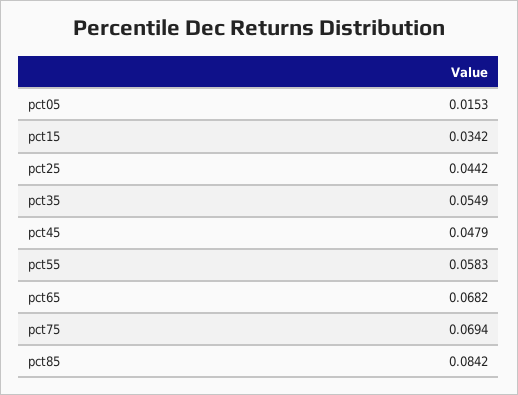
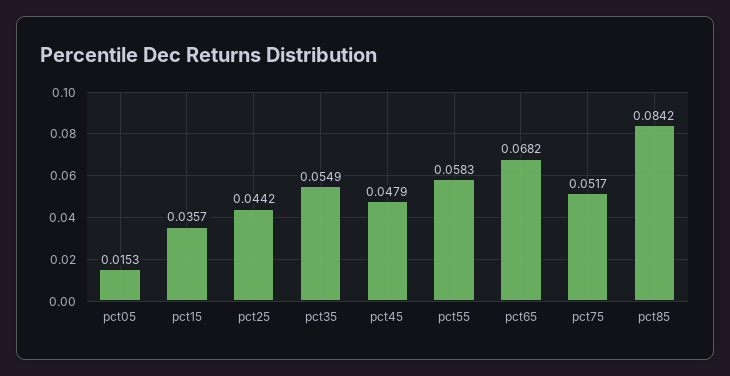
  {
    "pct05": 0.0153,
-   "pct15": 0.0342,
+   "pct15": 0.0357,
    "pct25": 0.0442,
    "pct35": 0.0549,
    "pct45": 0.0479,
    "pct55": 0.0583,
    "pct65": 0.0682,
-   "pct75": 0.0694,
+   "pct75": 0.0517,
    "pct85": 0.0842
  }

